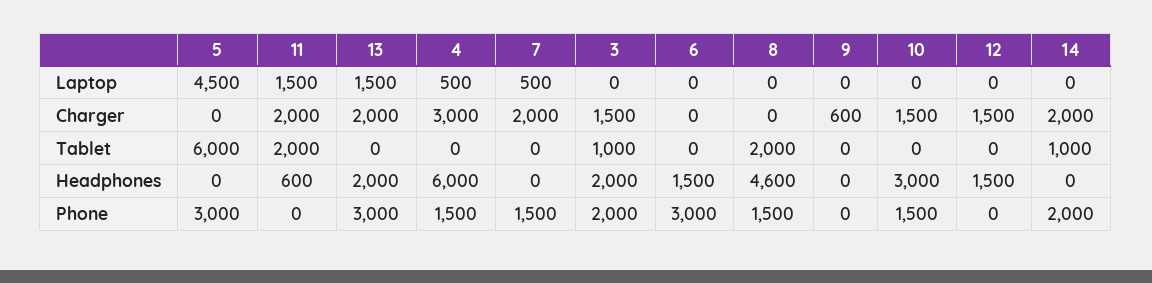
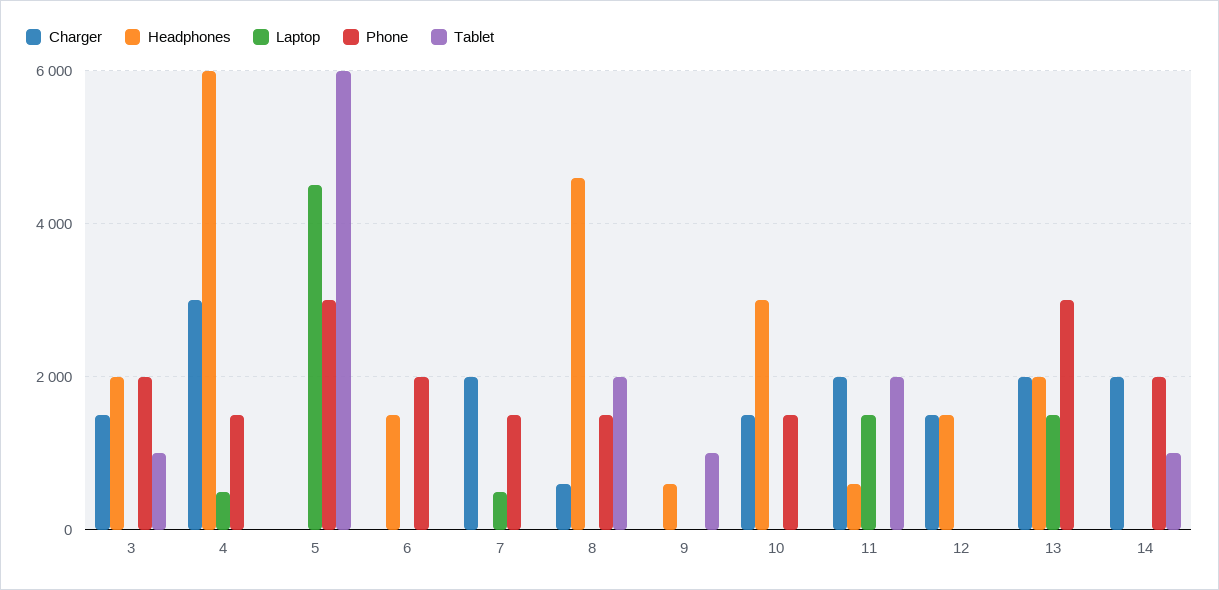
  {
    "Laptop": {
      "5": 4500,
      "11": 1500,
      "13": 1500,
      "4": 500,
      "7": 500,
      "3": 0,
      "6": 0,
      "8": 0,
      "9": 0,
      "10": 0,
      "12": 0,
      "14": 0
    },
    "Charger": {
      "5": 0,
      "11": 2000,
      "13": 2000,
      "4": 3000,
      "7": 2000,
      "3": 1500,
      "6": 0,
-     "8": 0,
+     "8": 600,
-     "9": 600,
+     "9": 0,
      "10": 1500,
      "12": 1500,
      "14": 2000
    },
    "Tablet": {
      "5": 6000,
      "11": 2000,
      "13": 0,
      "4": 0,
      "7": 0,
      "3": 1000,
      "6": 0,
      "8": 2000,
-     "9": 0,
+     "9": 1000,
      "10": 0,
      "12": 0,
      "14": 1000
    },
    "Headphones": {
      "5": 0,
      "11": 600,
      "13": 2000,
      "4": 6000,
      "7": 0,
      "3": 2000,
      "6": 1500,
      "8": 4600,
-     "9": 0,
+     "9": 600,
      "10": 3000,
      "12": 1500,
      "14": 0
    },
    "Phone": {
      "5": 3000,
      "11": 0,
      "13": 3000,
      "4": 1500,
      "7": 1500,
      "3": 2000,
-     "6": 3000,
+     "6": 2000,
      "8": 1500,
      "9": 0,
      "10": 1500,
      "12": 0,
      "14": 2000
    }
  }

